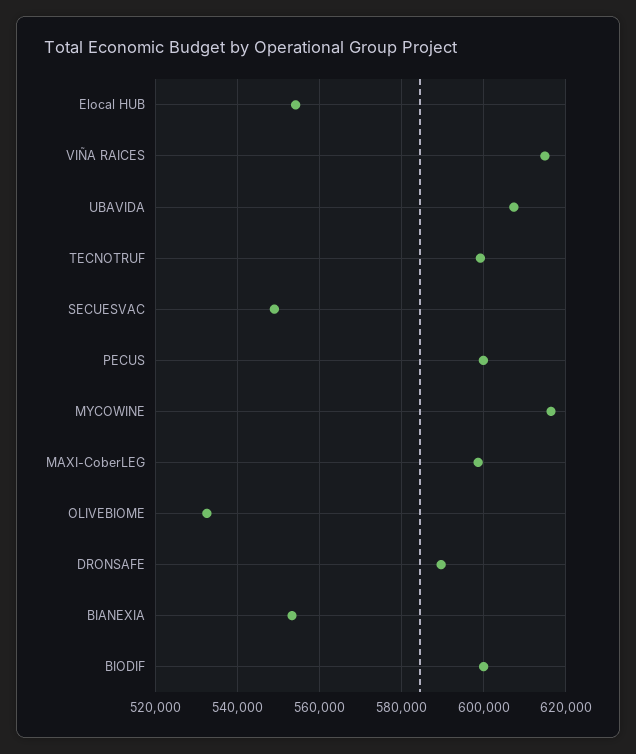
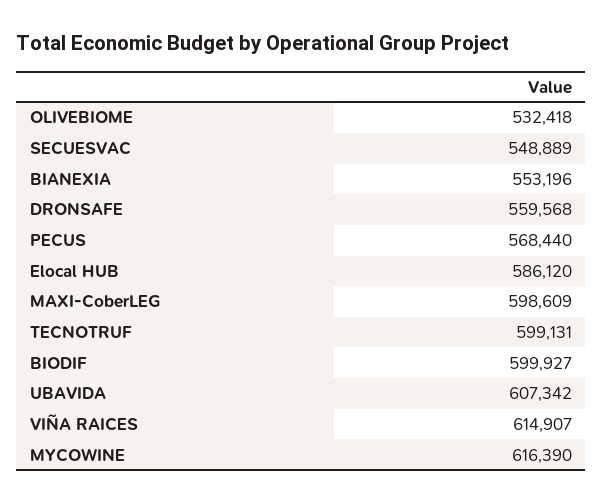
  {
-   "Elocal HUB": 554000,
+   "Elocal HUB": 586120,
    "VIÑA RAICES": 614907,
    "UBAVIDA": 607342,
    "TECNOTRUF": 599131,
    "SECUESVAC": 548889,
-   "PECUS": 600000,
+   "PECUS": 568440,
    "MYCOWINE": 616390,
    "MAXI-CoberLEG": 598609,
    "OLIVEBIOME": 532418,
-   "DRONSAFE": 590000,
+   "DRONSAFE": 559568,
    "BIANEXIA": 553196,
    "BIODIF": 599927
  }

